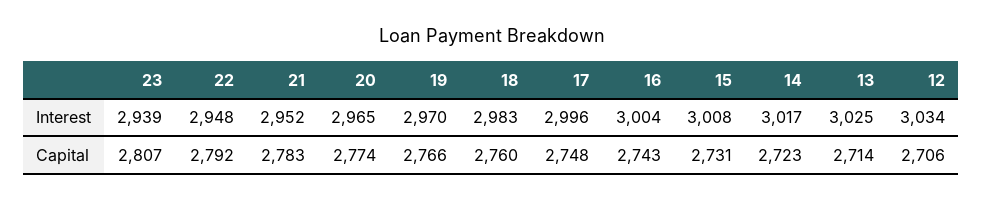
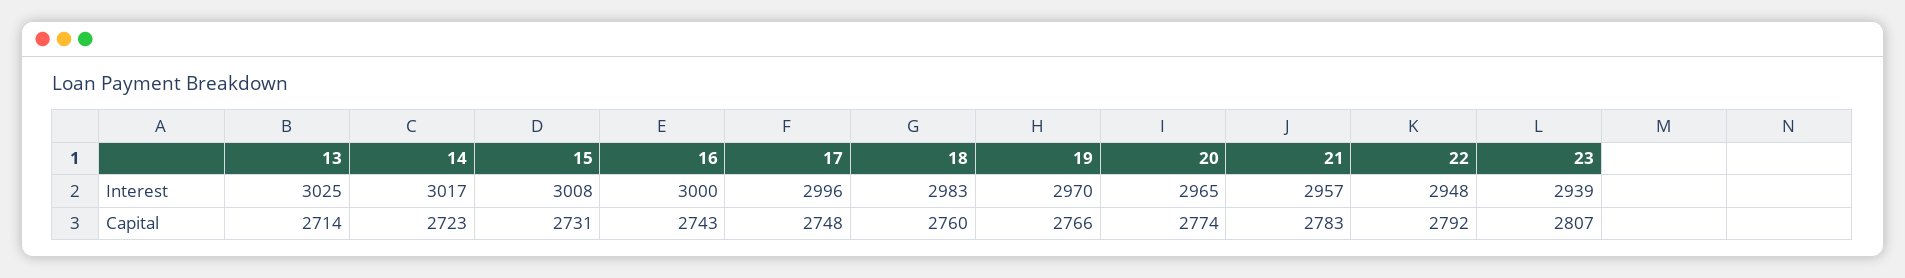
  {
    "23": {
      "Interest": 2939,
      "Capital": 2807
    },
    "22": {
      "Interest": 2948,
      "Capital": 2792
    },
    "21": {
-     "Interest": 2952,
+     "Interest": 2957,
      "Capital": 2783
    },
    "20": {
      "Interest": 2965,
      "Capital": 2774
    },
    "19": {
      "Interest": 2970,
      "Capital": 2766
    },
    "18": {
      "Interest": 2983,
      "Capital": 2760
    },
    "17": {
      "Interest": 2996,
      "Capital": 2748
    },
    "16": {
-     "Interest": 3004,
+     "Interest": 3000,
      "Capital": 2743
    },
    "15": {
      "Interest": 3008,
      "Capital": 2731
    },
    "14": {
      "Interest": 3017,
      "Capital": 2723
    },
    "13": {
      "Interest": 3025,
      "Capital": 2714
-   },
+   }
-   "12": {
-     "Interest": 3034,
-     "Capital": 2706
-   }
  }

